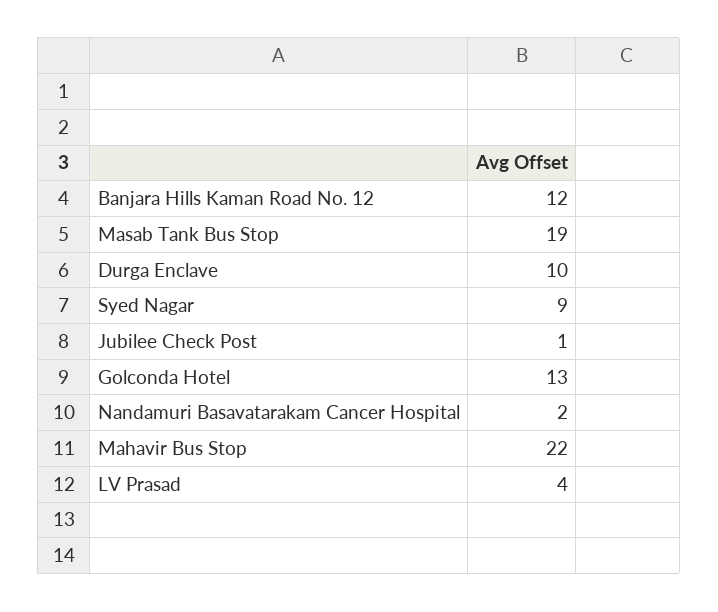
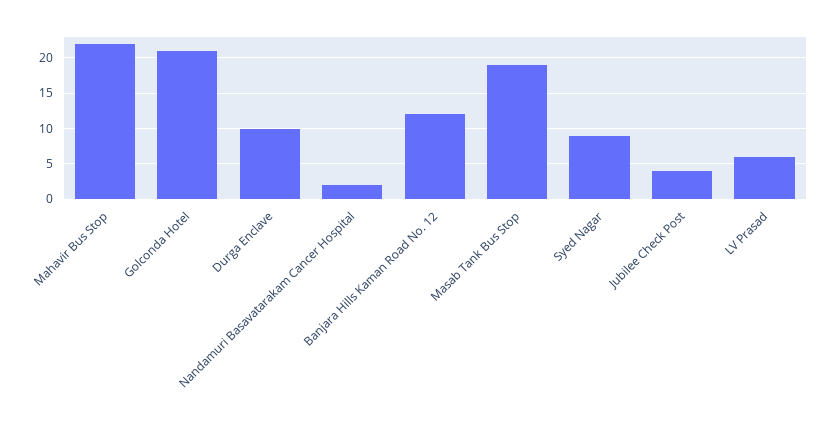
  {
    "Banjara Hills Kaman Road No. 12": 12,
    "Masab Tank Bus Stop": 19,
    "Durga Enclave": 10,
    "Syed Nagar": 9,
-   "Jubilee Check Post": 1,
+   "Jubilee Check Post": 4,
-   "Golconda Hotel": 13,
+   "Golconda Hotel": 21,
    "Nandamuri Basavatarakam Cancer Hospital": 2,
    "Mahavir Bus Stop": 22,
-   "LV Prasad": 4
+   "LV Prasad": 6
  }

